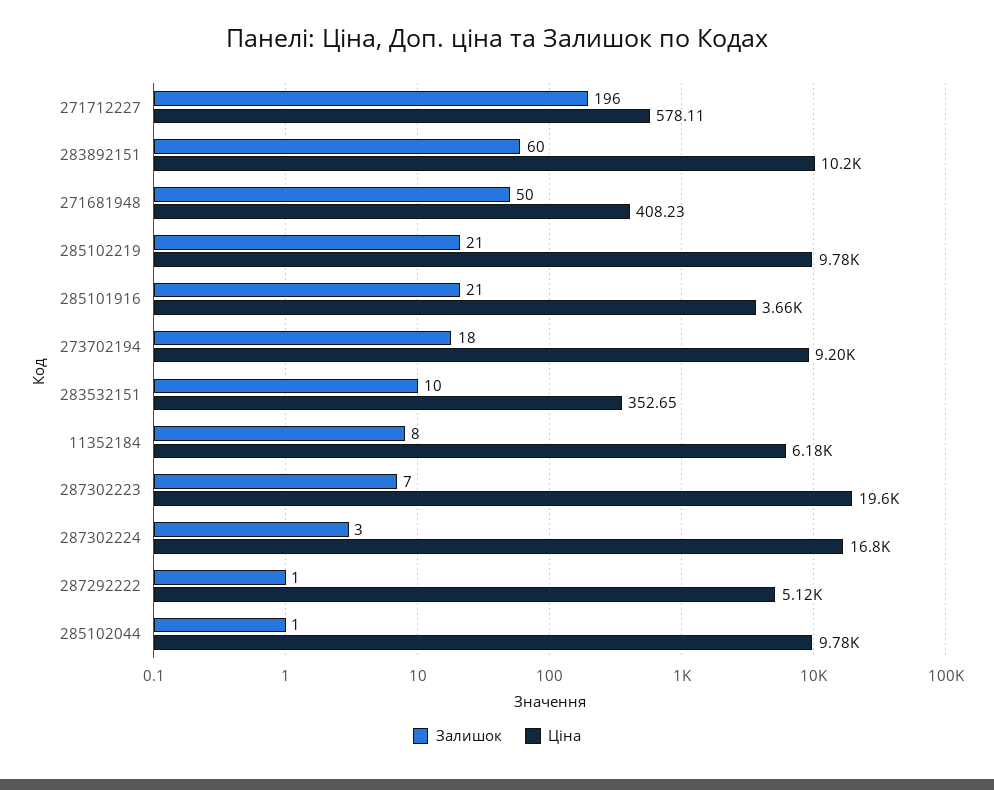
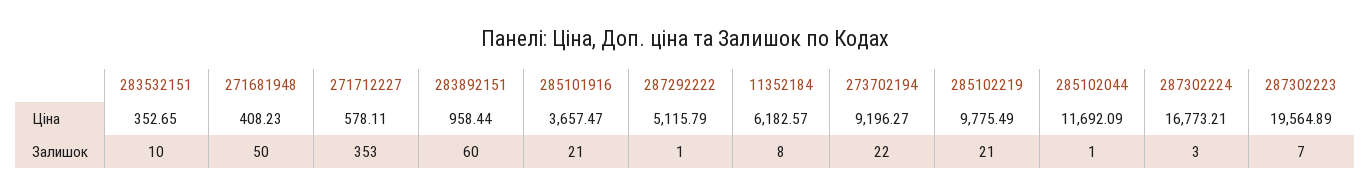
  {
    "Залишок": {
-     "271712227": 196,
+     "271712227": 353,
      "283892151": 60,
      "271681948": 50,
      "285102219": 21,
      "285101916": 21,
-     "273702194": 18,
+     "273702194": 22,
      "283532151": 10,
      "11352184": 8,
      "287302223": 7,
      "287302224": 3,
      "287292222": 1,
      "285102044": 1
    },
    "Ціна": {
      "271712227": 578.11,
-     "283892151": 10200,
+     "283892151": 958.44,
      "271681948": 408.23,
      "285102219": 9775.49,
      "285101916": 3657.47,
      "273702194": 9196.27,
      "283532151": 352.65,
      "11352184": 6182.57,
      "287302223": 19564.89,
      "287302224": 16773.21,
      "287292222": 5115.79,
-     "285102044": 9780
+     "285102044": 11692.09
    }
  }

